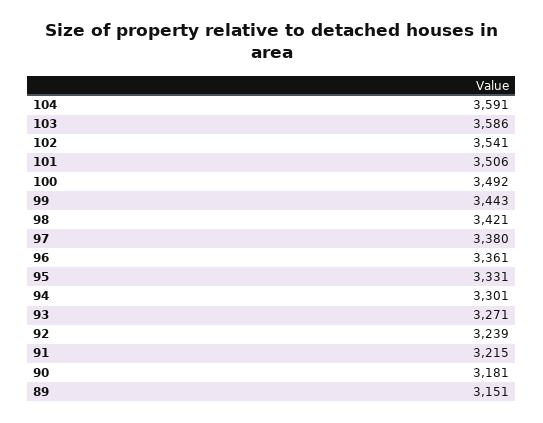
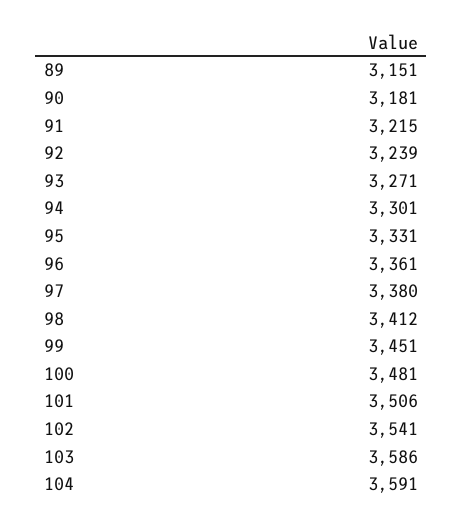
  {
    "104": 3591,
    "103": 3586,
    "102": 3541,
    "101": 3506,
-   "100": 3492,
+   "100": 3481,
-   "99": 3443,
+   "99": 3451,
-   "98": 3421,
+   "98": 3412,
    "97": 3380,
    "96": 3361,
    "95": 3331,
    "94": 3301,
    "93": 3271,
    "92": 3239,
    "91": 3215,
    "90": 3181,
    "89": 3151
  }

